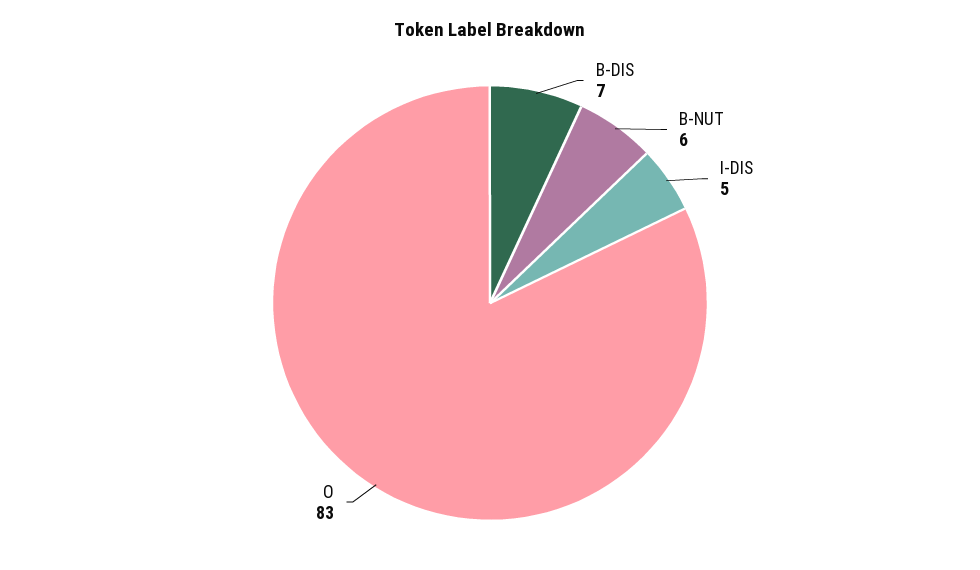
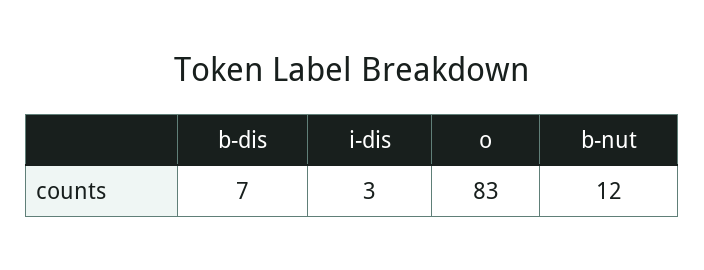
  {
    "B-DIS": 7,
-   "B-NUT": 6,
+   "B-NUT": 12,
-   "I-DIS": 5,
+   "I-DIS": 3,
    "O": 83
  }

